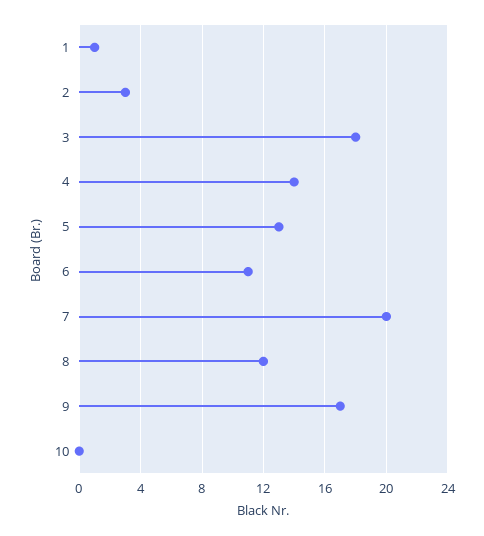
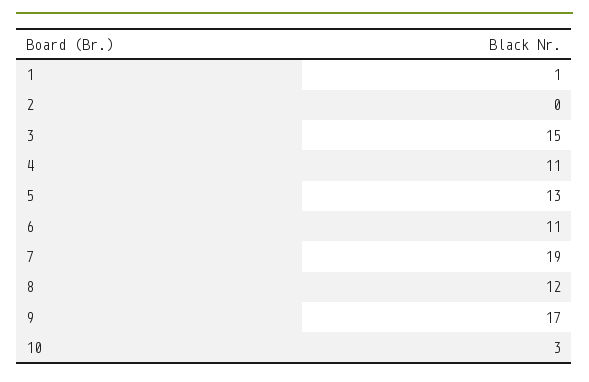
  {
    "1": 1,
-   "2": 3,
+   "2": 0,
-   "3": 18,
+   "3": 15,
-   "4": 14,
+   "4": 11,
    "5": 13,
    "6": 11,
-   "7": 20,
+   "7": 19,
    "8": 12,
    "9": 17,
-   "10": 0
+   "10": 3
  }

